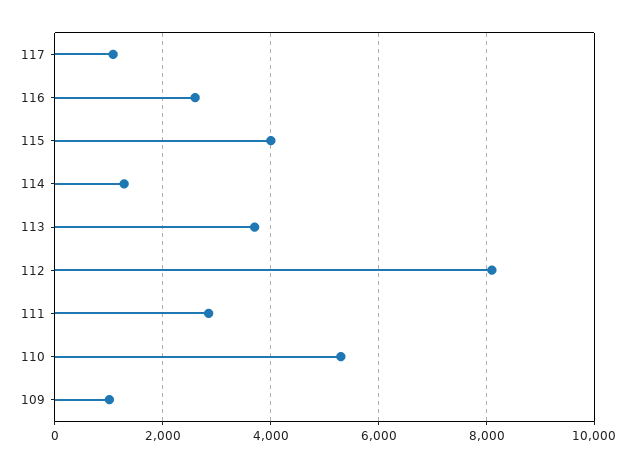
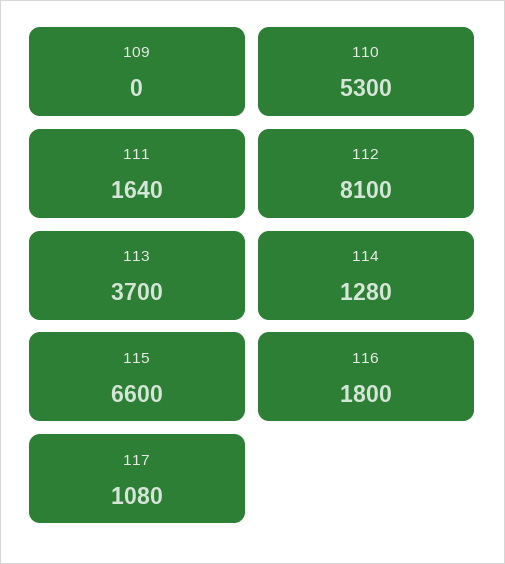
  {
    "117": 1080,
-   "116": 2600,
+   "116": 1800,
-   "115": 4000,
+   "115": 6600,
    "114": 1280,
    "113": 3700,
    "112": 8100,
-   "111": 2800,
+   "111": 1640,
    "110": 5300,
-   "109": 1000
+   "109": 0
  }

